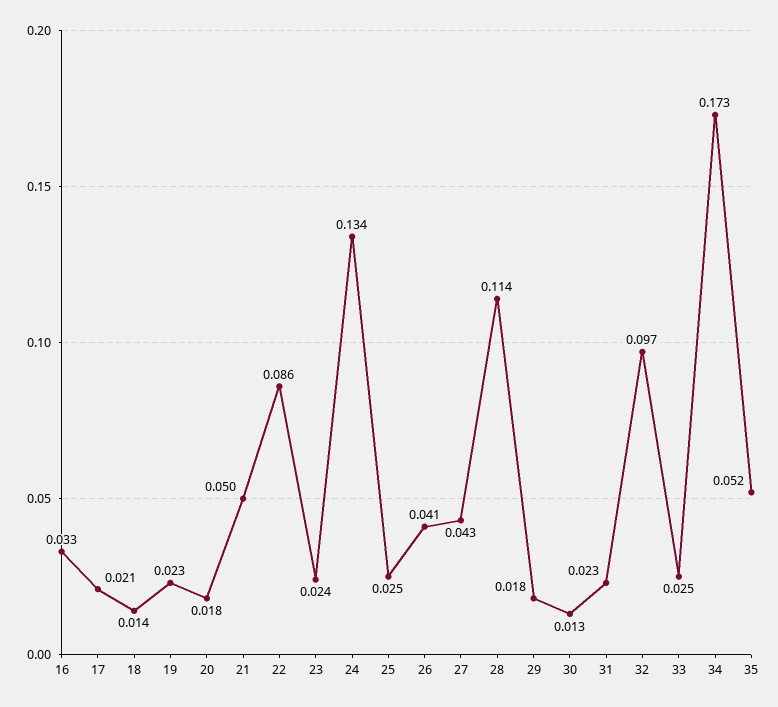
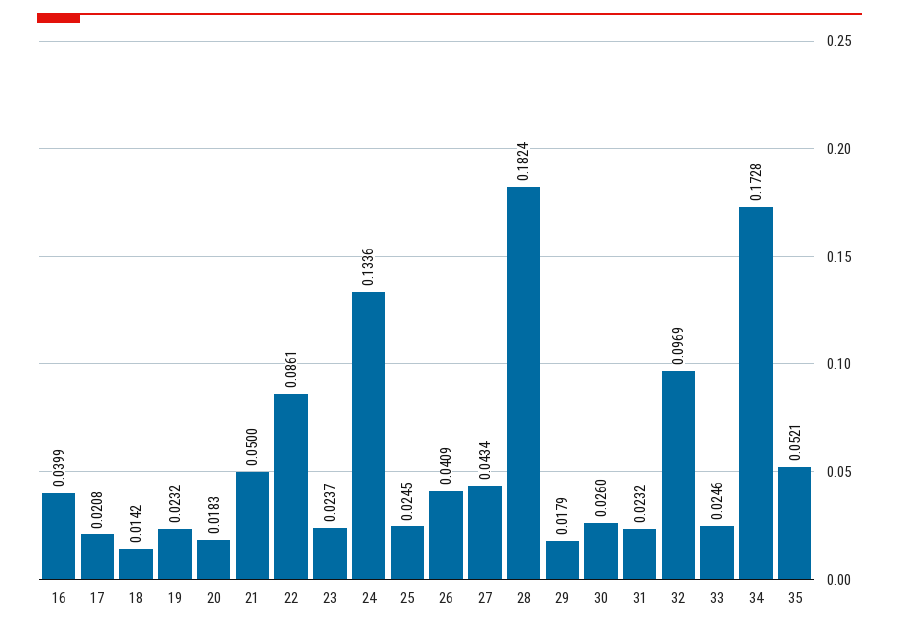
  {
-   "16": 0.033,
+   "16": 0.0399,
    "17": 0.0208,
    "18": 0.0142,
    "19": 0.0232,
    "20": 0.0183,
    "21": 0.05,
    "22": 0.0861,
    "23": 0.0237,
    "24": 0.1336,
    "25": 0.0245,
    "26": 0.0409,
    "27": 0.0434,
-   "28": 0.114,
+   "28": 0.1824,
    "29": 0.0179,
-   "30": 0.013,
+   "30": 0.026,
    "31": 0.0232,
    "32": 0.0969,
    "33": 0.0246,
    "34": 0.1728,
    "35": 0.0521
  }

